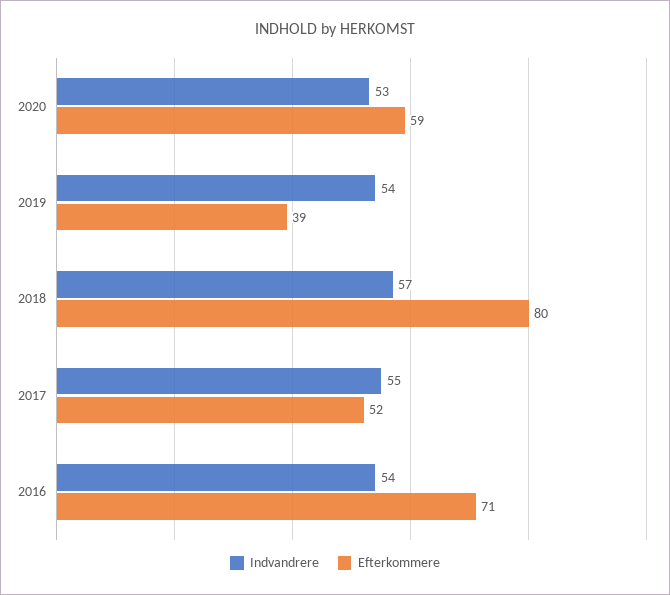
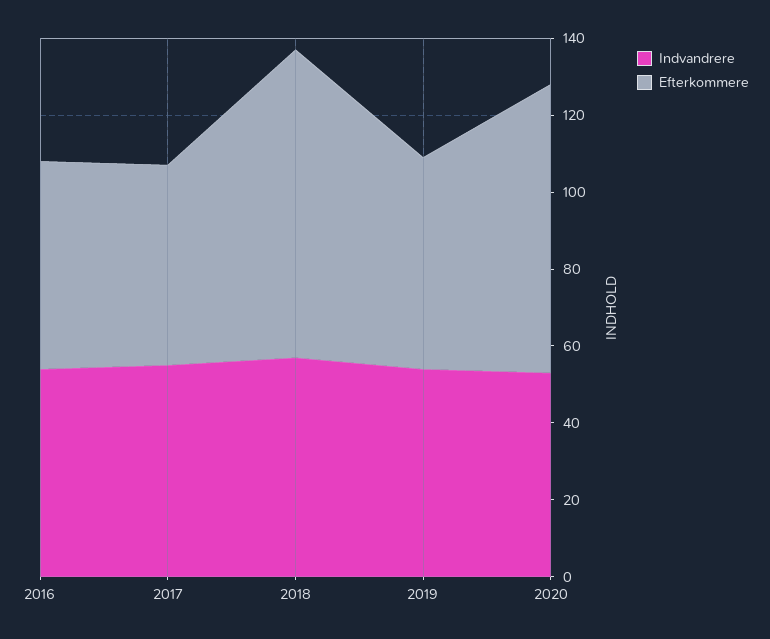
  {
    "Indvandrere": {
      "2020": 53,
      "2019": 54,
      "2018": 57,
      "2017": 55,
      "2016": 54
    },
    "Efterkommere": {
-     "2020": 59,
+     "2020": 75,
-     "2019": 39,
+     "2019": 55,
      "2018": 80,
      "2017": 52,
-     "2016": 71
+     "2016": 55
    }
  }

